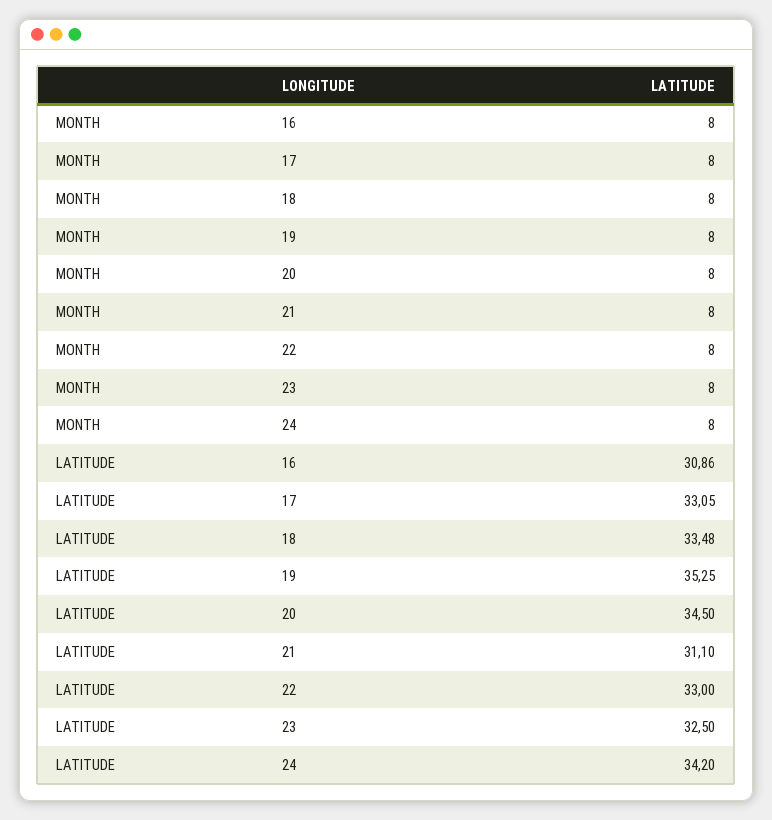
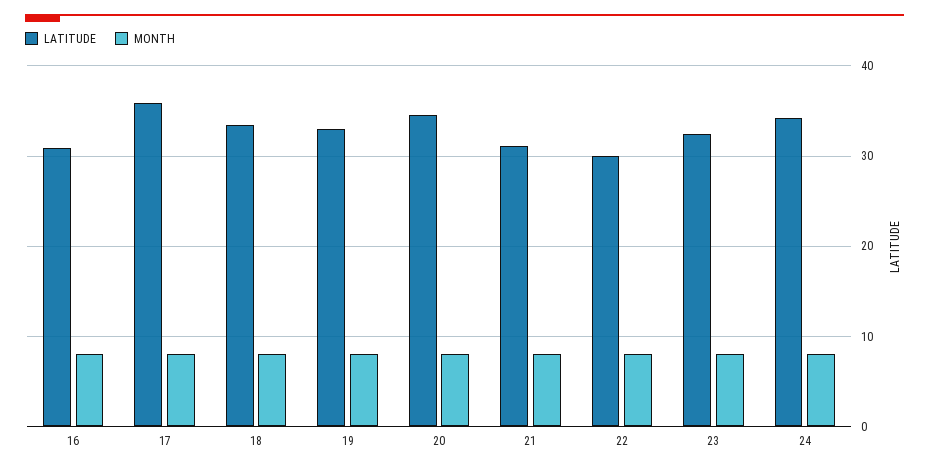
  {
    "MONTH": {
      "16": 8,
      "17": 8,
      "18": 8,
      "19": 8,
      "20": 8,
      "21": 8,
      "22": 8,
      "23": 8,
      "24": 8
    },
    "LATITUDE": {
      "16": 30.86,
-     "17": 33.05,
+     "17": 36,
      "18": 33.48,
-     "19": 35.25,
+     "19": 33,
      "20": 34.5,
      "21": 31.1,
-     "22": 33,
+     "22": 30,
      "23": 32.5,
      "24": 34.2
    }
  }

